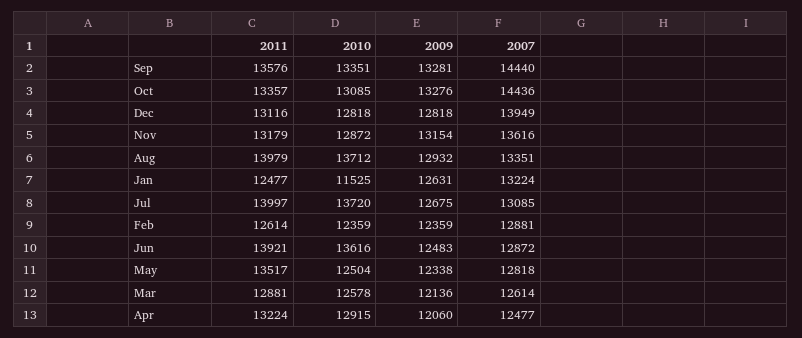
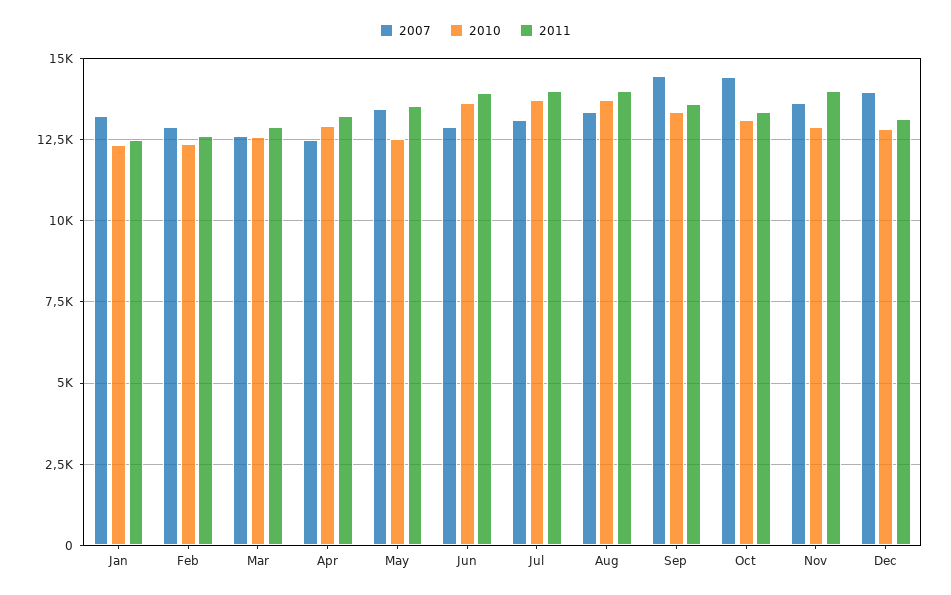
  {
    "2011": {
      "Sep": 13576,
      "Oct": 13357,
      "Dec": 13116,
-     "Nov": 13179,
+     "Nov": 14000,
      "Aug": 13979,
      "Jan": 12477,
      "Jul": 13997,
      "Feb": 12614,
      "Jun": 13921,
      "May": 13517,
      "Mar": 12881,
      "Apr": 13224
    },
    "2010": {
      "Sep": 13351,
      "Oct": 13085,
      "Dec": 12818,
      "Nov": 12872,
      "Aug": 13712,
-     "Jan": 11525,
+     "Jan": 12250,
      "Jul": 13720,
      "Feb": 12359,
      "Jun": 13616,
      "May": 12504,
      "Mar": 12578,
      "Apr": 12915
    },
-   "2009": {
-     "Sep": 13281,
-     "Oct": 13276,
-     "Dec": 12818,
-     "Nov": 13154,
-     "Aug": 12932,
-     "Jan": 12631,
-     "Jul": 12675,
-     "Feb": 12359,
-     "Jun": 12483,
-     "May": 12338,
-     "Mar": 12136,
-     "Apr": 12060
-   },
    "2007": {
      "Sep": 14440,
      "Oct": 14436,
      "Dec": 13949,
      "Nov": 13616,
      "Aug": 13351,
      "Jan": 13224,
      "Jul": 13085,
      "Feb": 12881,
      "Jun": 12872,
-     "May": 12818,
+     "May": 13500,
      "Mar": 12614,
      "Apr": 12477
    }
  }

